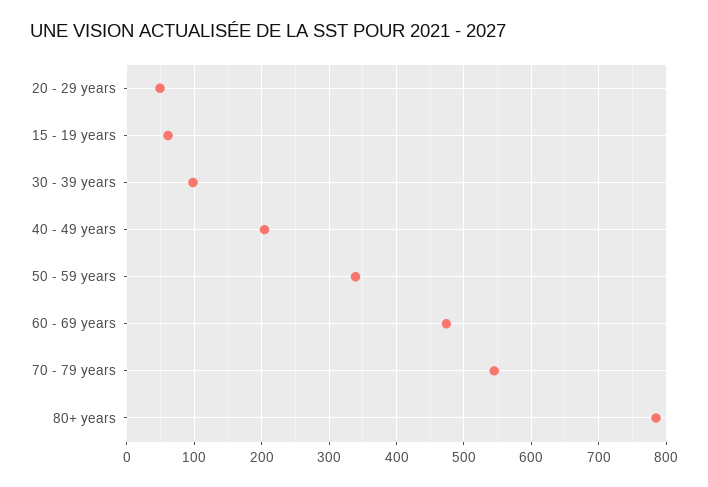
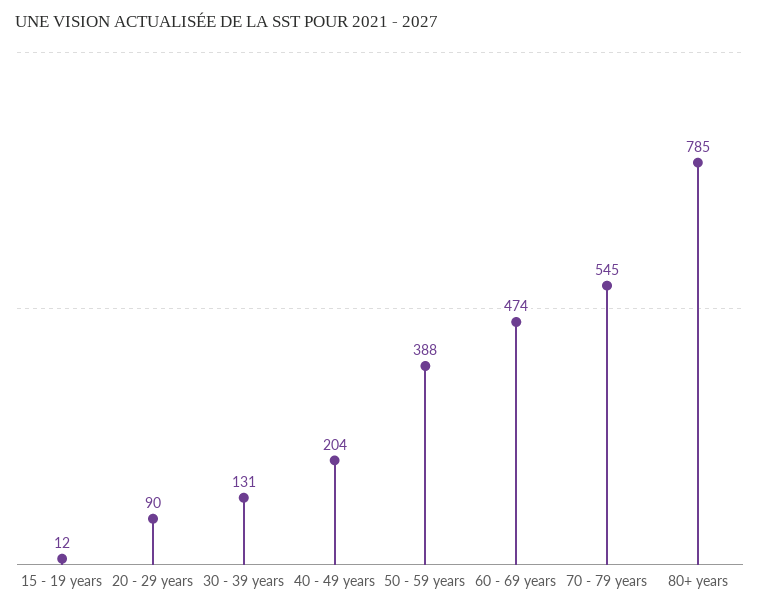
  {
-   "20 - 29 years": 50,
+   "20 - 29 years": 90,
-   "15 - 19 years": 60,
+   "15 - 19 years": 12,
-   "30 - 39 years": 100,
+   "30 - 39 years": 131,
    "40 - 49 years": 204,
-   "50 - 59 years": 340,
+   "50 - 59 years": 388,
    "60 - 69 years": 474,
    "70 - 79 years": 545,
    "80+ years": 785
  }

